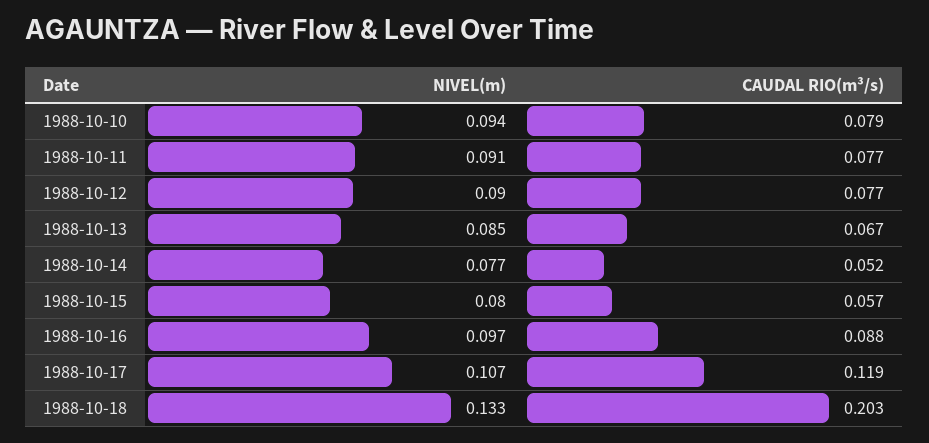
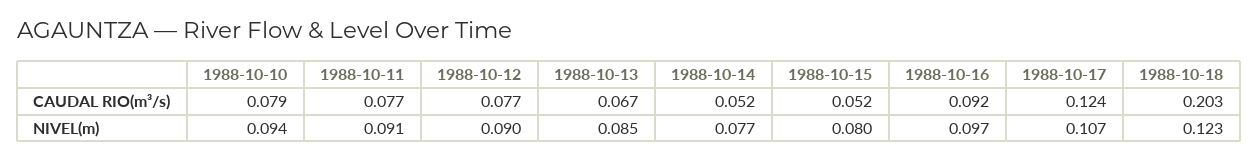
  {
    "NIVEL(m)": {
      "1988-10-10": 0.094,
      "1988-10-11": 0.091,
      "1988-10-12": 0.09,
      "1988-10-13": 0.085,
      "1988-10-14": 0.077,
      "1988-10-15": 0.08,
      "1988-10-16": 0.097,
      "1988-10-17": 0.107,
-     "1988-10-18": 0.133
+     "1988-10-18": 0.123
    },
    "CAUDAL RIO(m³/s)": {
      "1988-10-10": 0.079,
      "1988-10-11": 0.077,
      "1988-10-12": 0.077,
      "1988-10-13": 0.067,
      "1988-10-14": 0.052,
-     "1988-10-15": 0.057,
+     "1988-10-15": 0.052,
-     "1988-10-16": 0.088,
+     "1988-10-16": 0.092,
-     "1988-10-17": 0.119,
+     "1988-10-17": 0.124,
      "1988-10-18": 0.203
    }
  }

